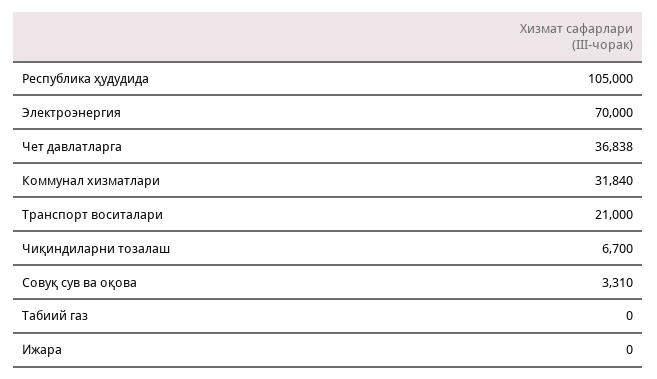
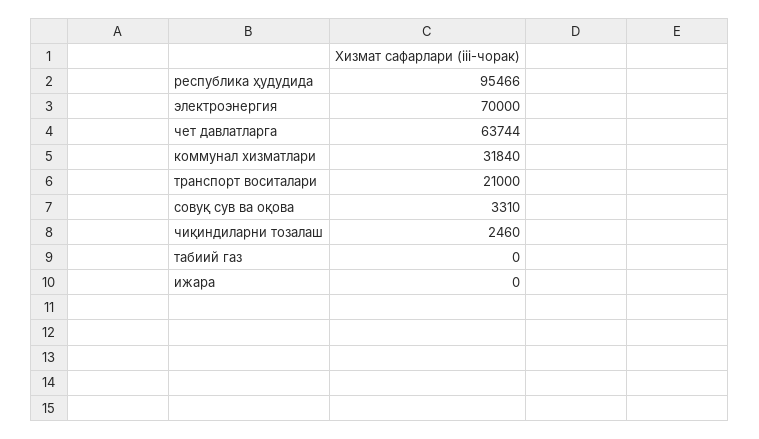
  {
-   "Республика ҳудудида": 105000,
+   "Республика ҳудудида": 95466,
    "Электроэнергия": 70000,
-   "Чет давлатларга": 36838,
+   "Чет давлатларга": 63744,
    "Коммунал хизматлари": 31840,
    "Транспорт воситалари": 21000,
-   "Чиқиндиларни тозалаш": 6700,
+   "Чиқиндиларни тозалаш": 2460,
    "Совуқ сув ва оқова": 3310,
    "Табиий газ": 0,
    "Ижара": 0
  }

